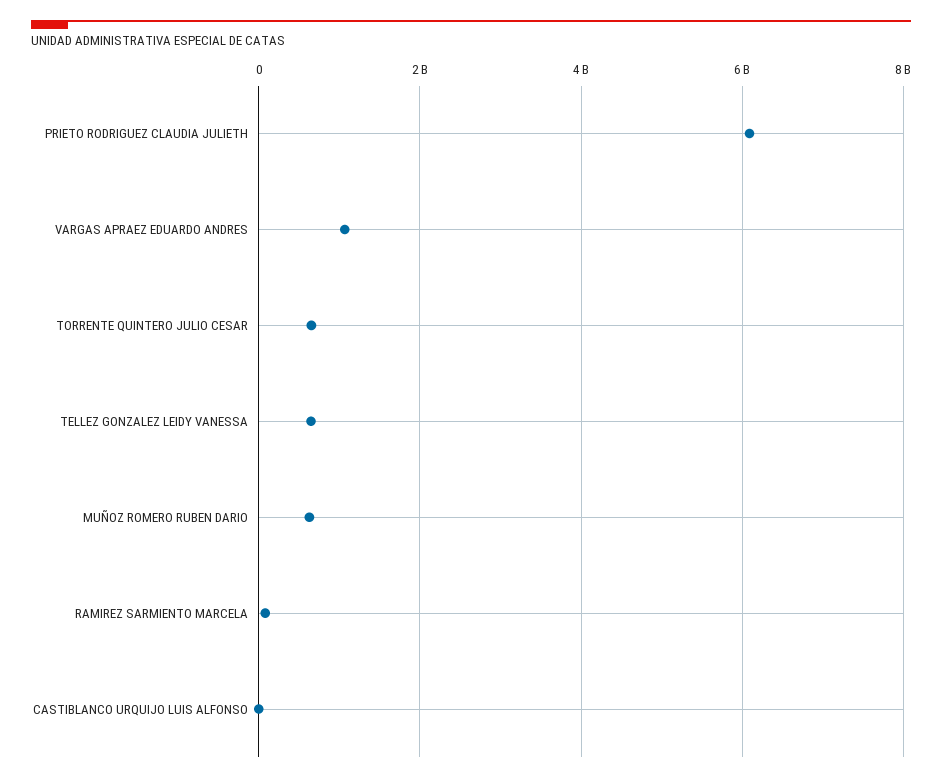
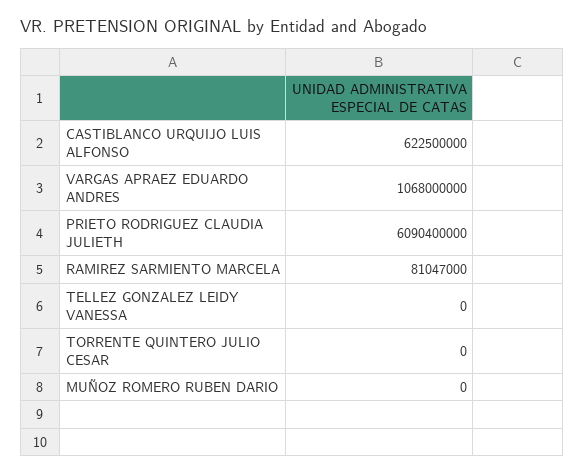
  {
    "PRIETO RODRIGUEZ CLAUDIA JULIETH": 6090400000,
    "VARGAS APRAEZ EDUARDO ANDRES": 1068000000,
-   "TORRENTE QUINTERO JULIO CESAR": 600000000,
+   "TORRENTE QUINTERO JULIO CESAR": 0,
-   "TELLEZ GONZALEZ LEIDY VANESSA": 600000000,
+   "TELLEZ GONZALEZ LEIDY VANESSA": 0,
-   "MUÑOZ ROMERO RUBEN DARIO": 600000000,
+   "MUÑOZ ROMERO RUBEN DARIO": 0,
    "RAMIREZ SARMIENTO MARCELA": 81047000,
-   "CASTIBLANCO URQUIJO LUIS ALFONSO": 0
+   "CASTIBLANCO URQUIJO LUIS ALFONSO": 622500000
  }

